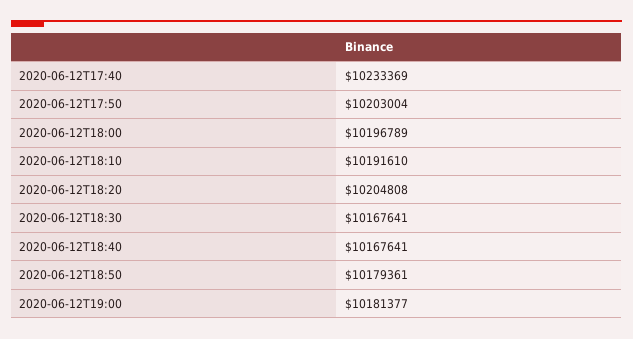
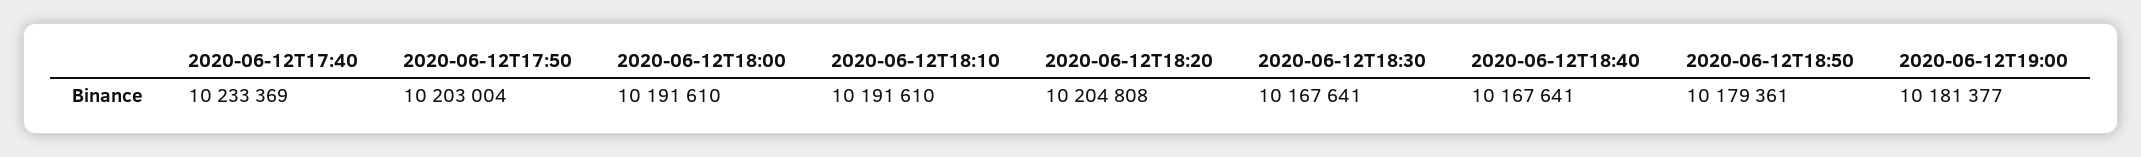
  {
    "2020-06-12T17:40": 10233369,
    "2020-06-12T17:50": 10203004,
-   "2020-06-12T18:00": 10196789,
+   "2020-06-12T18:00": 10191610,
    "2020-06-12T18:10": 10191610,
    "2020-06-12T18:20": 10204808,
    "2020-06-12T18:30": 10167641,
    "2020-06-12T18:40": 10167641,
    "2020-06-12T18:50": 10179361,
    "2020-06-12T19:00": 10181377
  }

